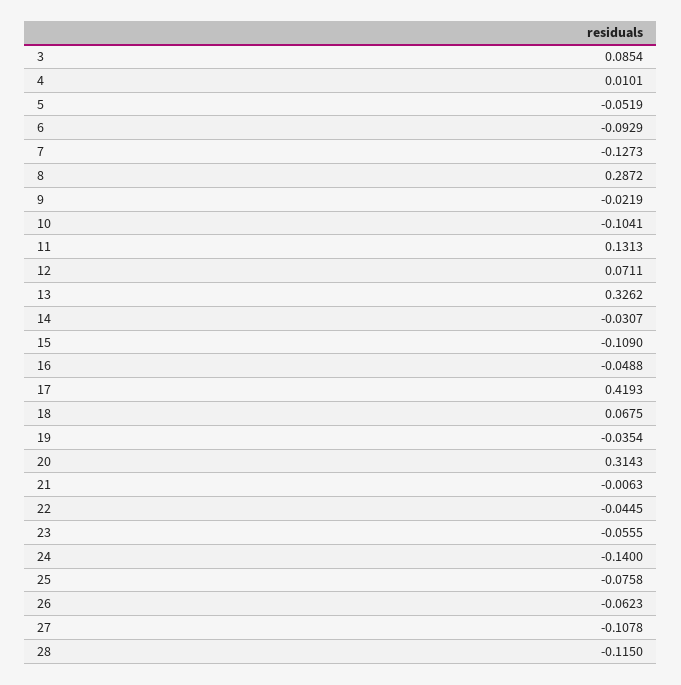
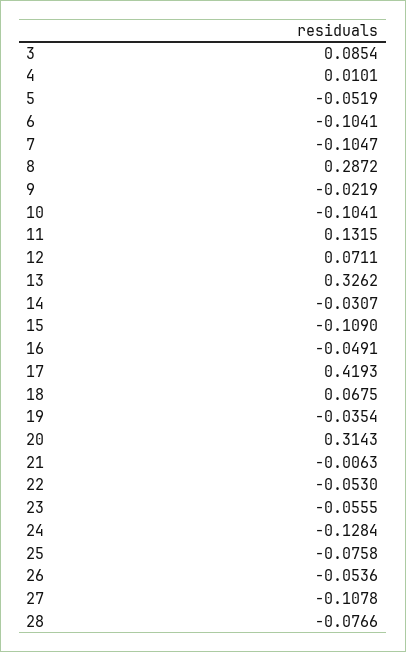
  {
    "3": 0.0854,
    "4": 0.0101,
    "5": -0.0519,
-   "6": -0.0929,
+   "6": -0.1041,
-   "7": -0.1273,
+   "7": -0.1047,
    "8": 0.2872,
    "9": -0.0219,
    "10": -0.1041,
-   "11": 0.1313,
+   "11": 0.1315,
    "12": 0.0711,
    "13": 0.3262,
    "14": -0.0307,
    "15": -0.109,
-   "16": -0.0488,
+   "16": -0.0491,
    "17": 0.4193,
    "18": 0.0675,
    "19": -0.0354,
    "20": 0.3143,
    "21": -0.0063,
-   "22": -0.0445,
+   "22": -0.053,
    "23": -0.0555,
-   "24": -0.14,
+   "24": -0.1284,
    "25": -0.0758,
-   "26": -0.0623,
+   "26": -0.0536,
    "27": -0.1078,
-   "28": -0.115
+   "28": -0.0766
  }

